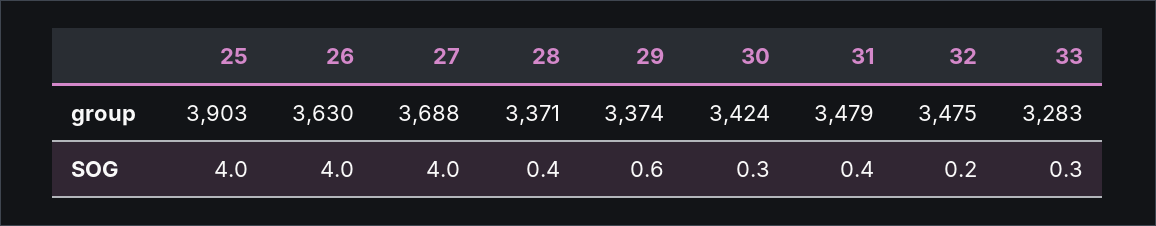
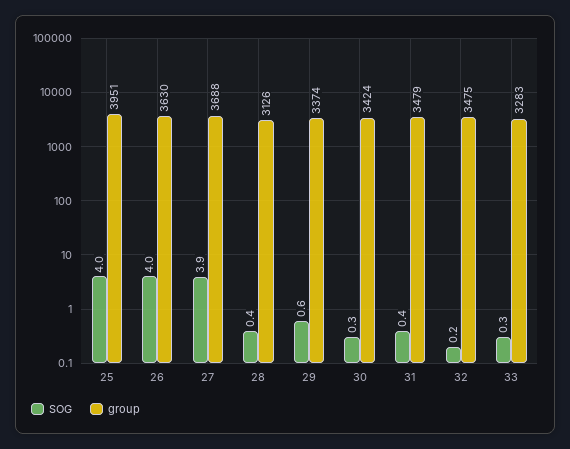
  {
    "group": {
-     "25": 3903,
+     "25": 3951,
      "26": 3630,
      "27": 3688,
-     "28": 3371,
+     "28": 3126,
      "29": 3374,
      "30": 3424,
      "31": 3479,
      "32": 3475,
      "33": 3283
    },
    "SOG": {
      "25": 4,
      "26": 4,
-     "27": 4,
+     "27": 3.9,
      "28": 0.4,
      "29": 0.6,
      "30": 0.3,
      "31": 0.4,
      "32": 0.2,
      "33": 0.3
    }
  }

